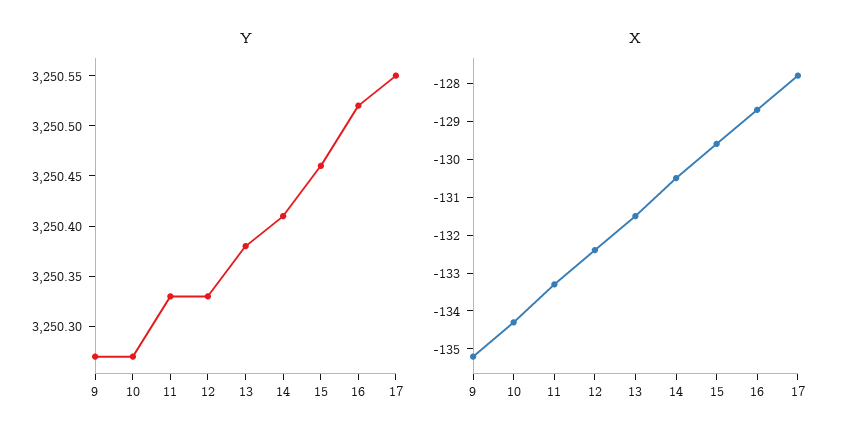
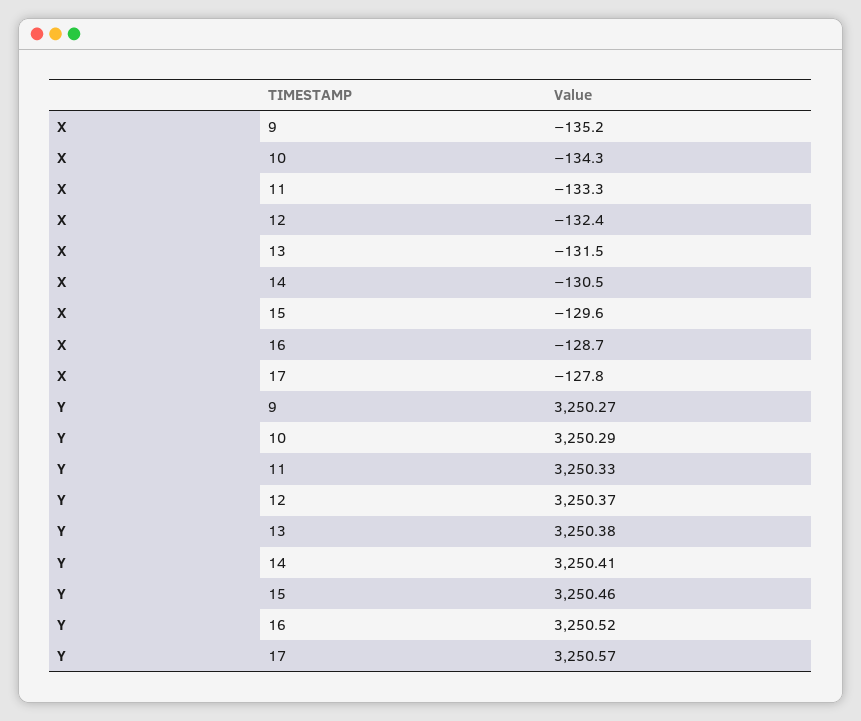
  {
    "Y": {
      "9": 3250.27,
-     "10": 3250.27,
+     "10": 3250.29,
      "11": 3250.33,
-     "12": 3250.33,
+     "12": 3250.37,
      "13": 3250.38,
      "14": 3250.41,
      "15": 3250.46,
      "16": 3250.52,
-     "17": 3250.55
+     "17": 3250.57
    },
    "X": {
      "9": -135.2,
      "10": -134.3,
      "11": -133.3,
      "12": -132.4,
      "13": -131.5,
      "14": -130.5,
      "15": -129.6,
      "16": -128.7,
      "17": -127.8
    }
  }

